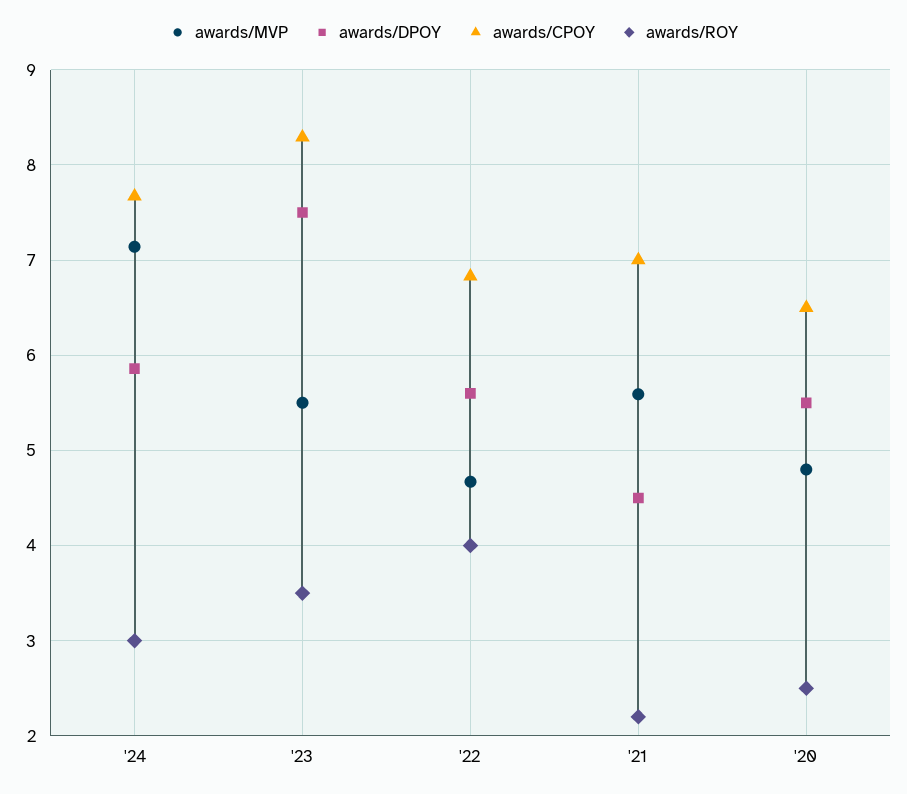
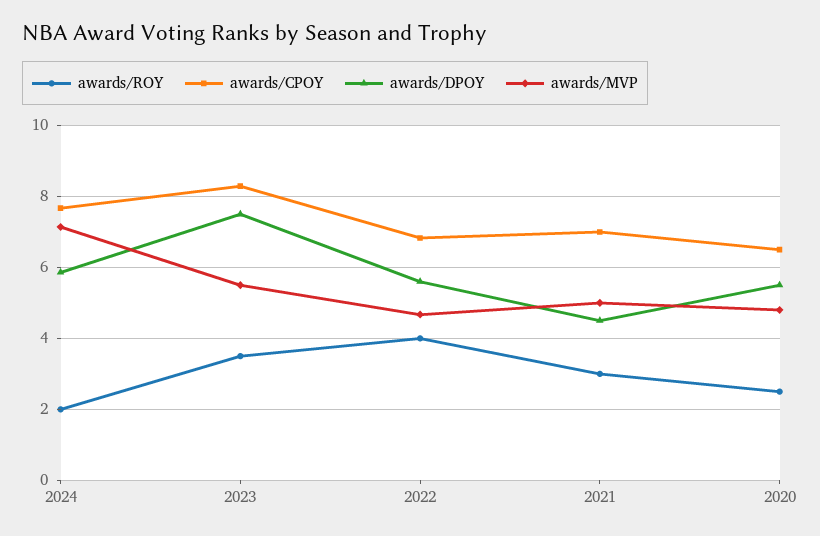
  {
    "awards/MVP": {
      "'24": 7.1,
      "'23": 5.5,
      "'22": 4.7,
-     "'21": 5.6,
+     "'21": 5,
      "'20": 4.8
    },
    "awards/DPOY": {
      "'24": 5.9,
      "'23": 7.5,
      "'22": 5.6,
      "'21": 4.5,
      "'20": 5.5
    },
    "awards/CPOY": {
      "'24": 7.7,
      "'23": 8.3,
      "'22": 6.8,
      "'21": 7,
      "'20": 6.5
    },
    "awards/ROY": {
-     "'24": 3,
+     "'24": 2,
      "'23": 3.5,
      "'22": 4,
-     "'21": 2.2,
+     "'21": 3,
      "'20": 2.5
    }
  }

